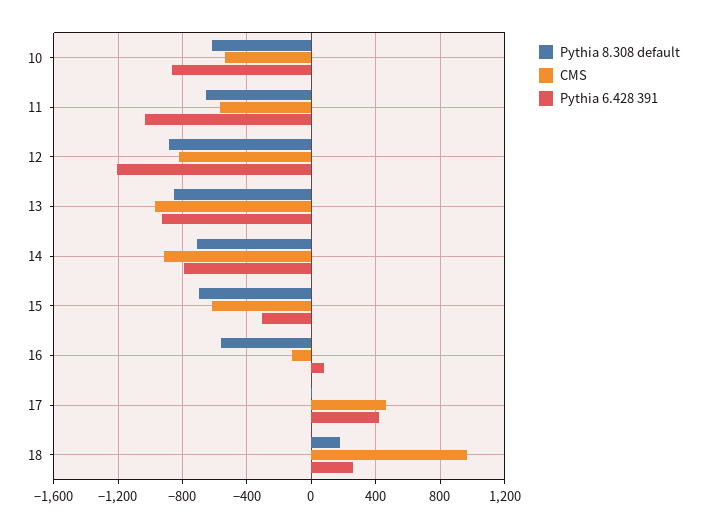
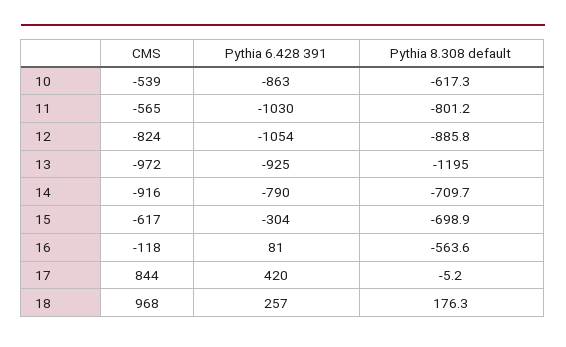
  {
    "Pythia 8.308 default": {
      "10": -617.3,
-     "11": -650,
+     "11": -801.2,
      "12": -885.8,
-     "13": -850,
+     "13": -1195,
      "14": -709.7,
      "15": -698.9,
      "16": -563.6,
      "17": -5.2,
      "18": 176.3
    },
    "CMS": {
      "10": -539,
      "11": -565,
      "12": -824,
      "13": -972,
      "14": -916,
      "15": -617,
      "16": -118,
-     "17": 450,
+     "17": 844,
      "18": 968
    },
    "Pythia 6.428 391": {
      "10": -863,
      "11": -1030,
-     "12": -1200,
+     "12": -1054,
      "13": -925,
      "14": -790,
      "15": -304,
      "16": 81,
      "17": 420,
      "18": 257
    }
  }

